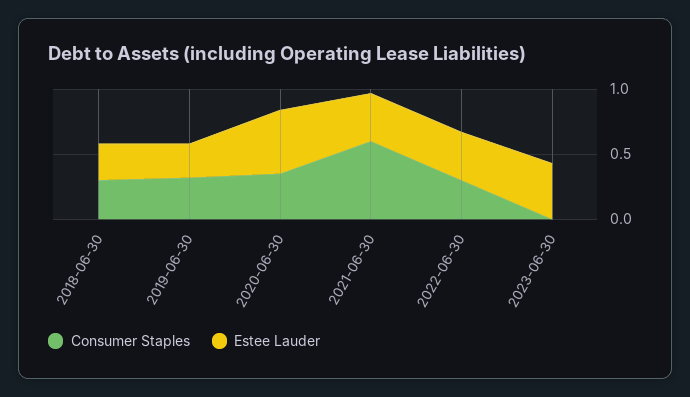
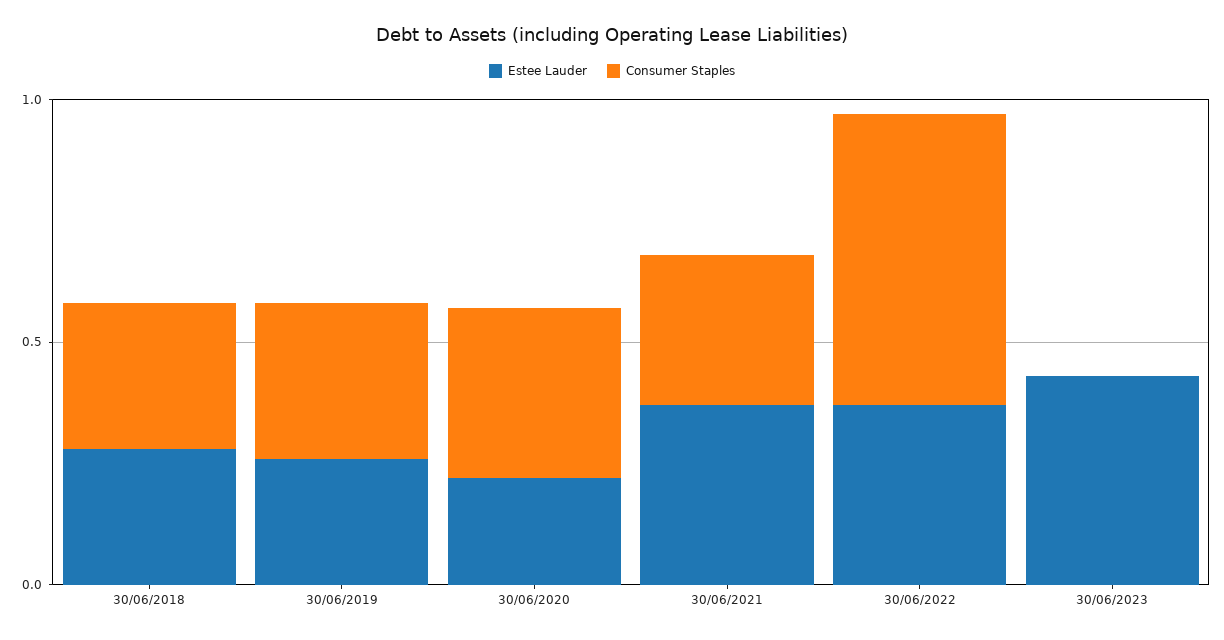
  {
    "Consumer Staples": {
      "2018-06-30": 0.3,
      "2019-06-30": 0.3,
      "2020-06-30": 0.4,
-     "2021-06-30": 0.6,
+     "2021-06-30": 0.3,
-     "2022-06-30": 0.3,
+     "2022-06-30": 0.6,
      "2023-06-30": 0
    },
    "Estee Lauder": {
      "2018-06-30": 0.3,
      "2019-06-30": 0.3,
-     "2020-06-30": 0.5,
+     "2020-06-30": 0.2,
      "2021-06-30": 0.4,
      "2022-06-30": 0.4,
      "2023-06-30": 0.4
    }
  }

